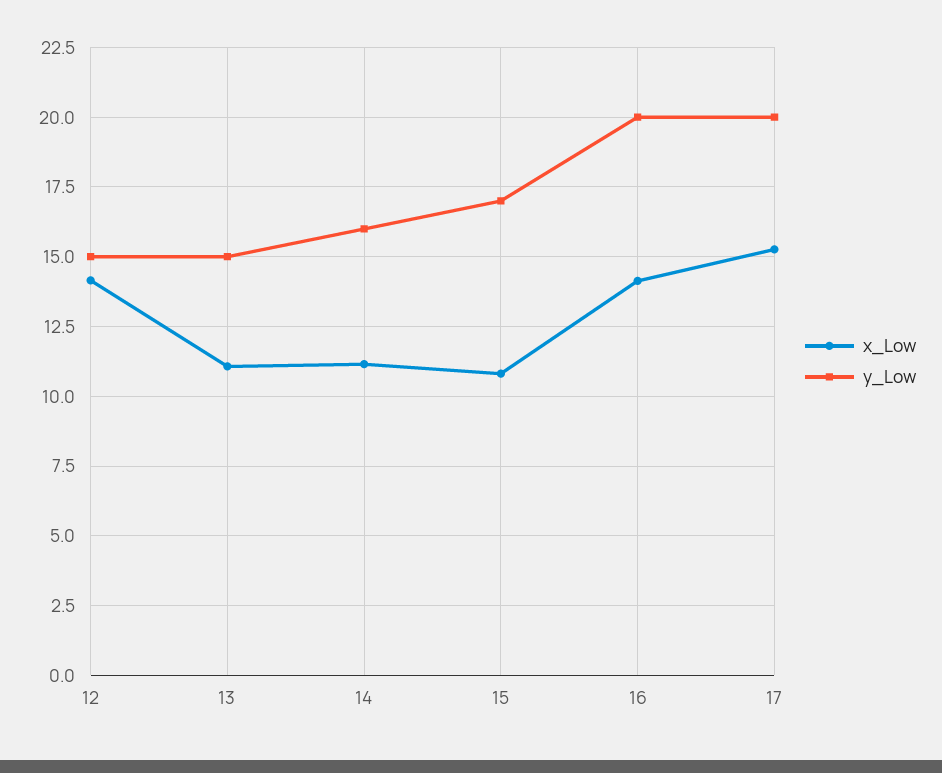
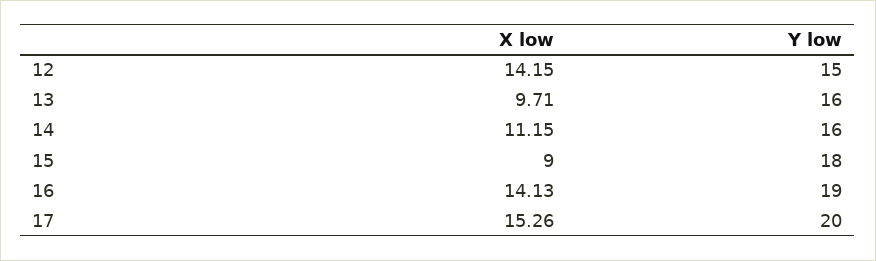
  {
    "x_Low": {
      "12": 14.15,
-     "13": 11,
+     "13": 9.71,
      "14": 11.15,
-     "15": 10.75,
+     "15": 9,
      "16": 14.13,
      "17": 15.26
    },
    "y_Low": {
      "12": 15,
-     "13": 15,
+     "13": 16,
      "14": 16,
-     "15": 17,
+     "15": 18,
-     "16": 20,
+     "16": 19,
      "17": 20
    }
  }

